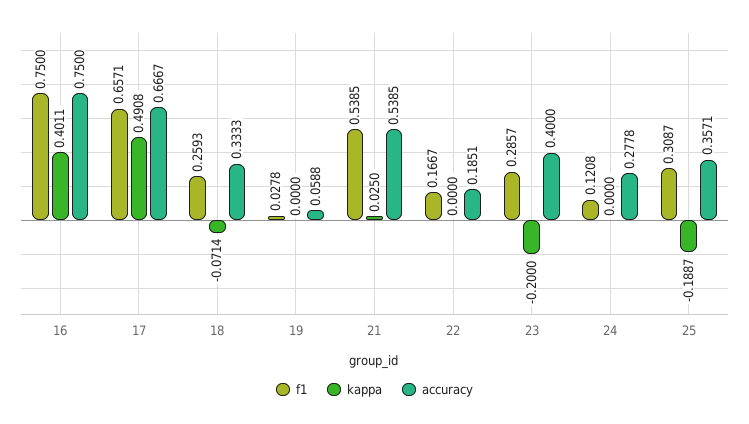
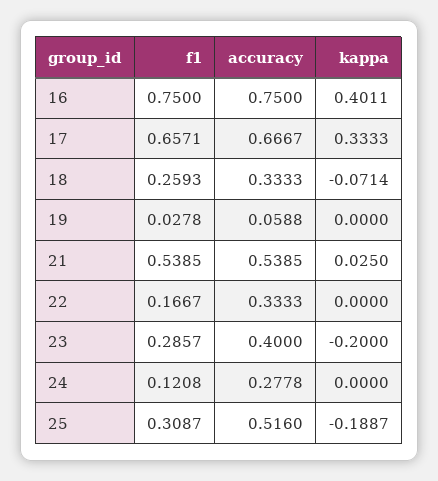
  {
    "f1": {
      "16": 0.75,
      "17": 0.6571,
      "18": 0.2593,
      "19": 0.0278,
      "21": 0.5385,
      "22": 0.1667,
      "23": 0.2857,
      "24": 0.1208,
      "25": 0.3087
    },
    "kappa": {
      "16": 0.4011,
-     "17": 0.4908,
+     "17": 0.3333,
      "18": -0.0714,
      "19": 0,
      "21": 0.025,
      "22": 0,
      "23": -0.2,
      "24": 0,
      "25": -0.1887
    },
    "accuracy": {
      "16": 0.75,
      "17": 0.6667,
      "18": 0.3333,
      "19": 0.0588,
      "21": 0.5385,
-     "22": 0.1851,
+     "22": 0.3333,
      "23": 0.4,
      "24": 0.2778,
-     "25": 0.3571
+     "25": 0.516
    }
  }

